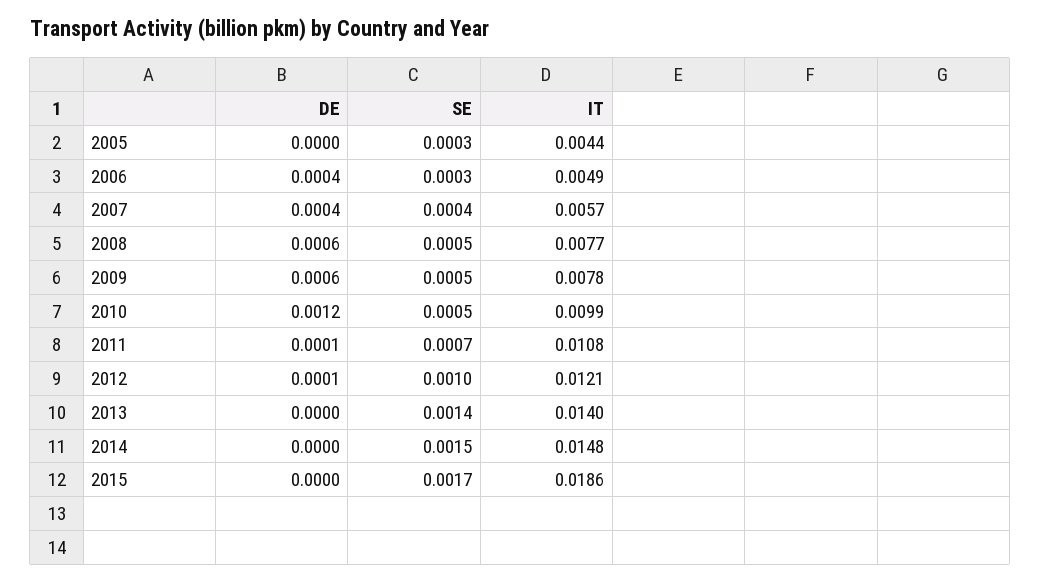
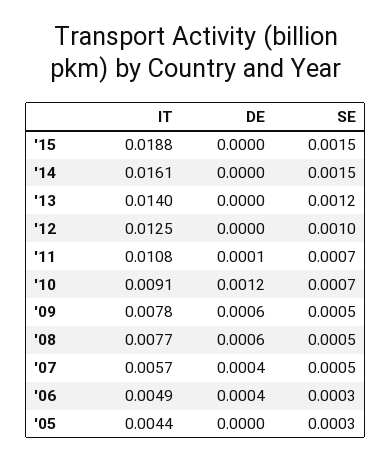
  {
    "DE": {
      "2005": 0,
      "2006": 0.0004,
      "2007": 0.0004,
      "2008": 0.0006,
      "2009": 0.0006,
      "2010": 0.0012,
      "2011": 0.0001,
-     "2012": 0.0001,
+     "2012": 0,
      "2013": 0,
      "2014": 0,
      "2015": 0
    },
    "SE": {
      "2005": 0.0003,
      "2006": 0.0003,
-     "2007": 0.0004,
+     "2007": 0.0005,
      "2008": 0.0005,
      "2009": 0.0005,
-     "2010": 0.0005,
+     "2010": 0.0007,
      "2011": 0.0007,
      "2012": 0.001,
-     "2013": 0.0014,
+     "2013": 0.0012,
      "2014": 0.0015,
-     "2015": 0.0017
+     "2015": 0.0015
    },
    "IT": {
      "2005": 0.0044,
      "2006": 0.0049,
      "2007": 0.0057,
      "2008": 0.0077,
      "2009": 0.0078,
-     "2010": 0.0099,
+     "2010": 0.0091,
      "2011": 0.0108,
-     "2012": 0.0121,
+     "2012": 0.0125,
      "2013": 0.014,
-     "2014": 0.0148,
+     "2014": 0.0161,
-     "2015": 0.0186
+     "2015": 0.0188
    }
  }

